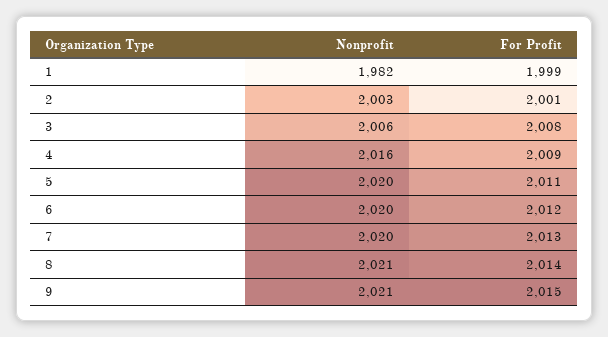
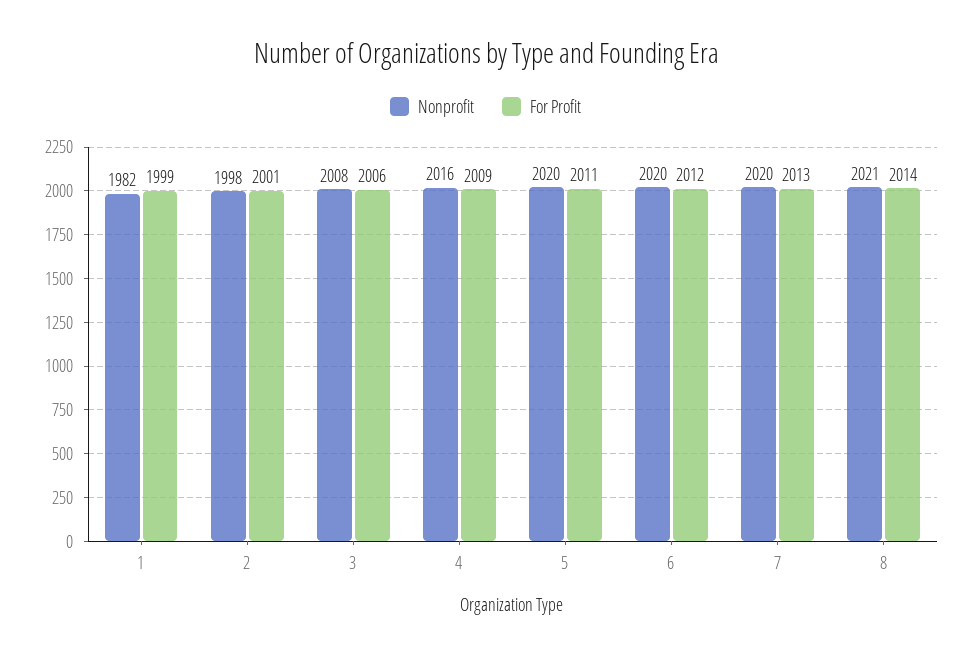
  {
    "Nonprofit": {
      "1": 1982,
-     "2": 2003,
+     "2": 1998,
-     "3": 2006,
+     "3": 2008,
      "4": 2016,
      "5": 2020,
      "6": 2020,
      "7": 2020,
-     "8": 2021,
+     "8": 2021
-     "9": 2021
    },
    "For Profit": {
      "1": 1999,
      "2": 2001,
-     "3": 2008,
+     "3": 2006,
      "4": 2009,
      "5": 2011,
      "6": 2012,
      "7": 2013,
-     "8": 2014,
+     "8": 2014
-     "9": 2015
    }
  }

